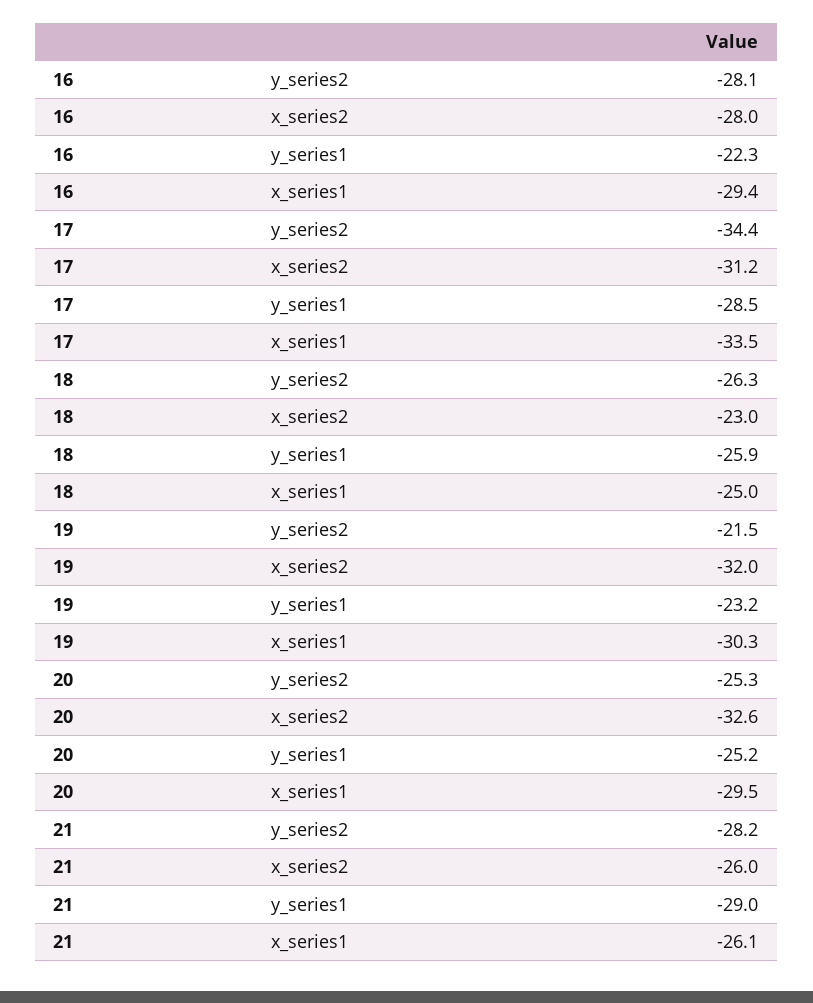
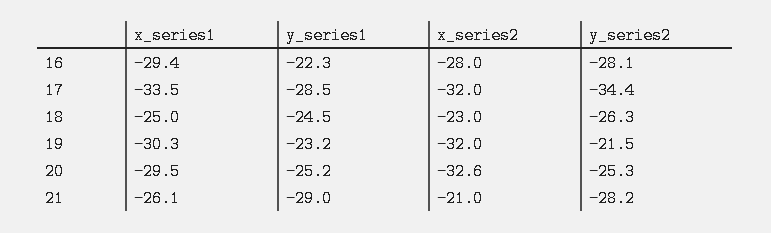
  {
    "16": {
      "y_series2": -28.1,
      "x_series2": -28,
      "y_series1": -22.3,
      "x_series1": -29.4
    },
    "17": {
      "y_series2": -34.4,
-     "x_series2": -31.2,
+     "x_series2": -32,
      "y_series1": -28.5,
      "x_series1": -33.5
    },
    "18": {
      "y_series2": -26.3,
      "x_series2": -23,
-     "y_series1": -25.9,
+     "y_series1": -24.5,
      "x_series1": -25
    },
    "19": {
      "y_series2": -21.5,
      "x_series2": -32,
      "y_series1": -23.2,
      "x_series1": -30.3
    },
    "20": {
      "y_series2": -25.3,
      "x_series2": -32.6,
      "y_series1": -25.2,
      "x_series1": -29.5
    },
    "21": {
      "y_series2": -28.2,
-     "x_series2": -26,
+     "x_series2": -21,
      "y_series1": -29,
      "x_series1": -26.1
    }
  }

